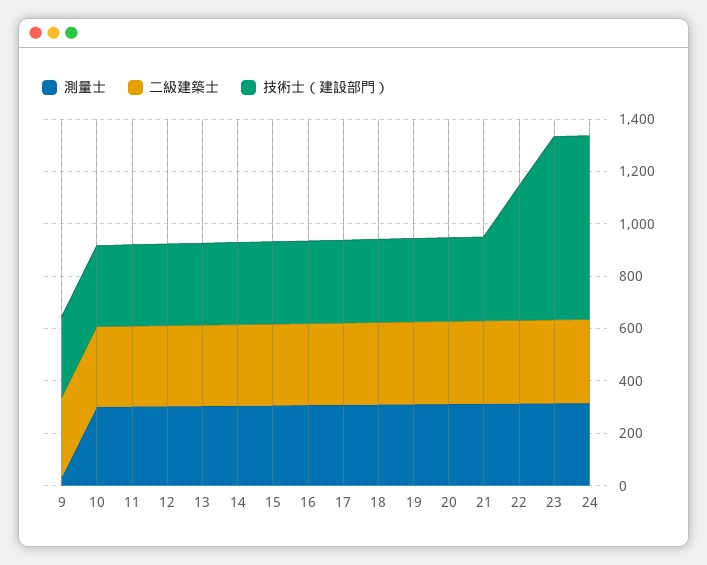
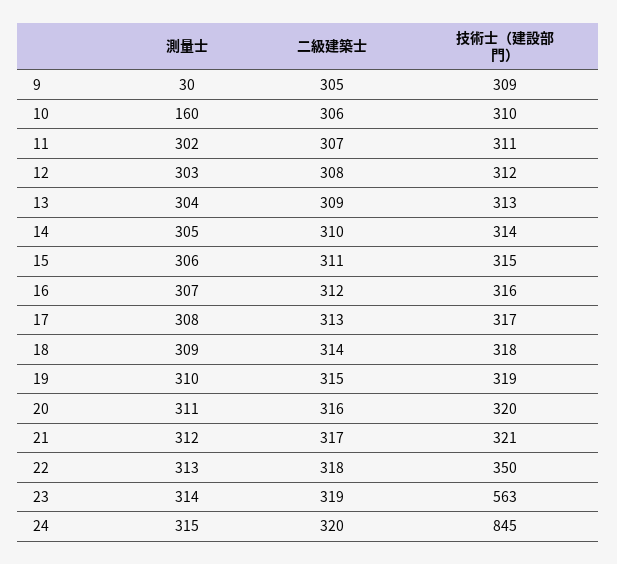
  {
    "測量士": {
      "9": 30,
-     "10": 300,
+     "10": 160,
      "11": 302,
      "12": 303,
      "13": 304,
      "14": 305,
      "15": 306,
      "16": 307,
      "17": 308,
      "18": 309,
      "19": 310,
      "20": 311,
      "21": 312,
      "22": 313,
      "23": 314,
      "24": 315
    },
    "二級建築士": {
      "9": 305,
      "10": 306,
      "11": 307,
      "12": 308,
      "13": 309,
      "14": 310,
      "15": 311,
      "16": 312,
      "17": 313,
      "18": 314,
      "19": 315,
      "20": 316,
      "21": 317,
      "22": 318,
      "23": 319,
      "24": 320
    },
    "技術士（建設部門）": {
      "9": 309,
      "10": 310,
      "11": 311,
      "12": 312,
      "13": 313,
      "14": 314,
      "15": 315,
      "16": 316,
      "17": 317,
      "18": 318,
      "19": 319,
      "20": 320,
      "21": 321,
-     "22": 500,
+     "22": 350,
-     "23": 700,
+     "23": 563,
-     "24": 700
+     "24": 845
    }
  }

